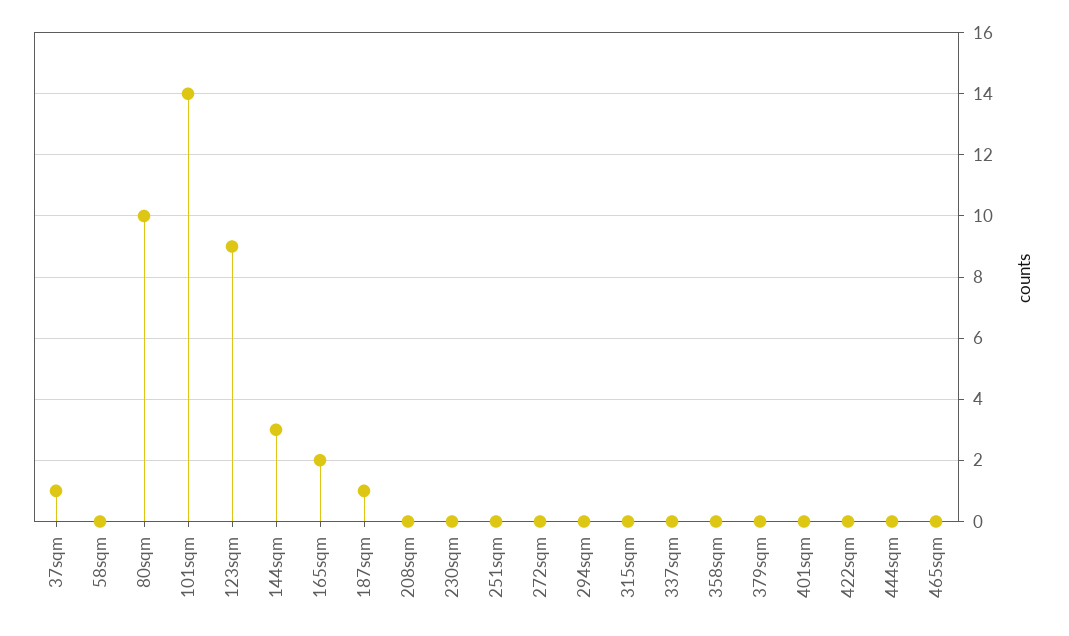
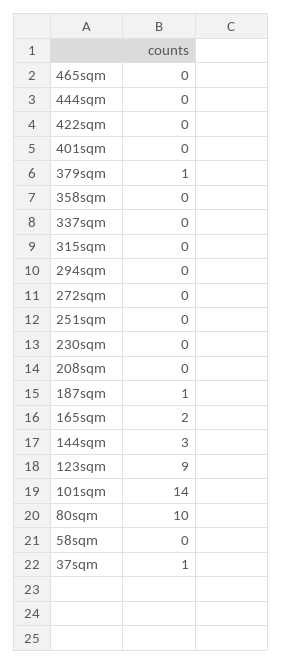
  {
    "37sqm": 1,
    "58sqm": 0,
    "80sqm": 10,
    "101sqm": 14,
    "123sqm": 9,
    "144sqm": 3,
    "165sqm": 2,
    "187sqm": 1,
    "208sqm": 0,
    "230sqm": 0,
    "251sqm": 0,
    "272sqm": 0,
    "294sqm": 0,
    "315sqm": 0,
    "337sqm": 0,
    "358sqm": 0,
-   "379sqm": 0,
+   "379sqm": 1,
    "401sqm": 0,
    "422sqm": 0,
    "444sqm": 0,
    "465sqm": 0
  }

